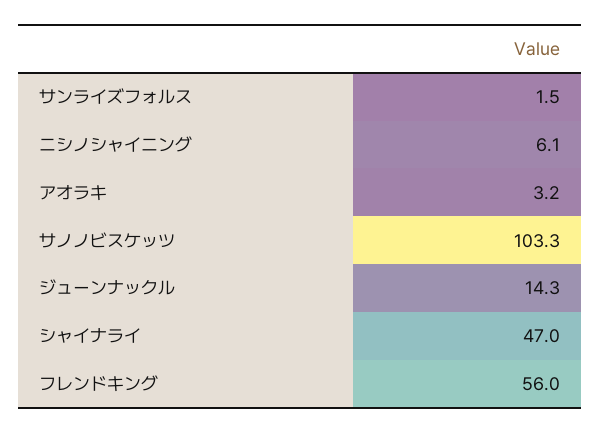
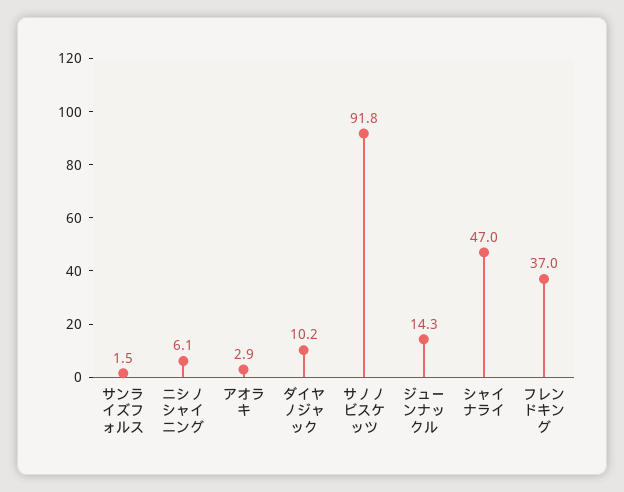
  {
    "サンライズフォルス": 1.5,
    "ニシノシャイニング": 6.1,
-   "アオラキ": 3.2,
+   "アオラキ": 2.9,
-   "サノノビスケッツ": 103.3,
+   "サノノビスケッツ": 91.8,
    "ジューンナックル": 14.3,
    "シャイナライ": 47,
-   "フレンドキング": 56
+   "フレンドキング": 37,
+   "ダイヤノジャック": 10.2
  }

